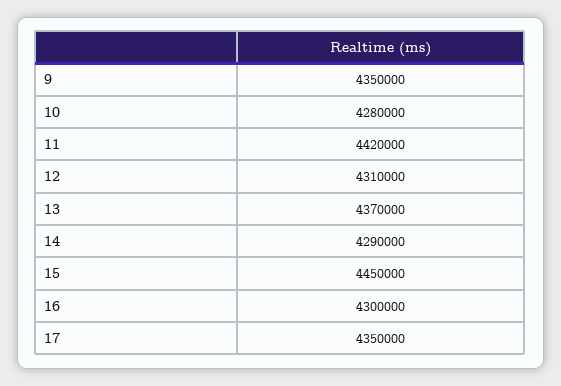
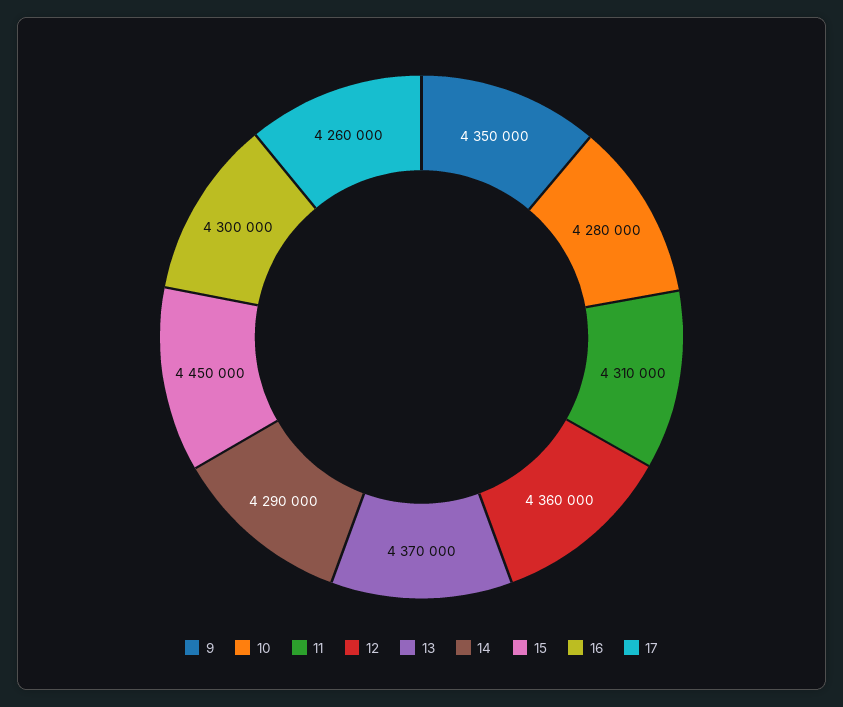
  {
    "9": 4350000,
    "10": 4280000,
-   "11": 4420000,
+   "11": 4310000,
-   "12": 4310000,
+   "12": 4360000,
    "13": 4370000,
    "14": 4290000,
    "15": 4450000,
    "16": 4300000,
-   "17": 4350000
+   "17": 4260000
  }

